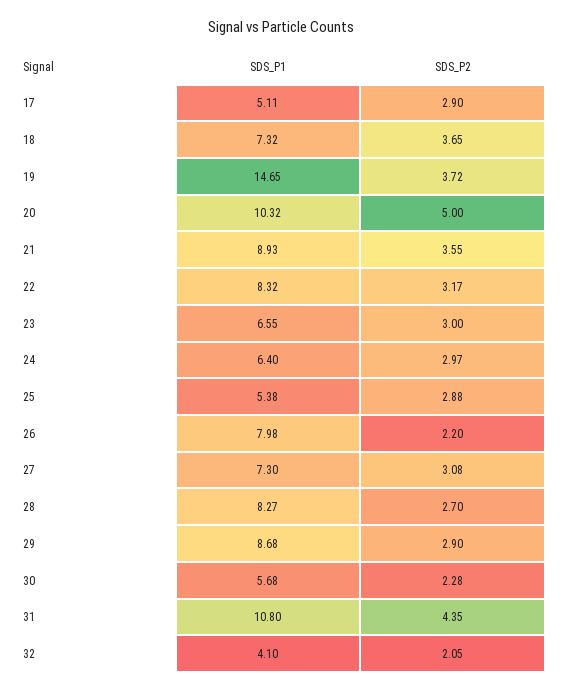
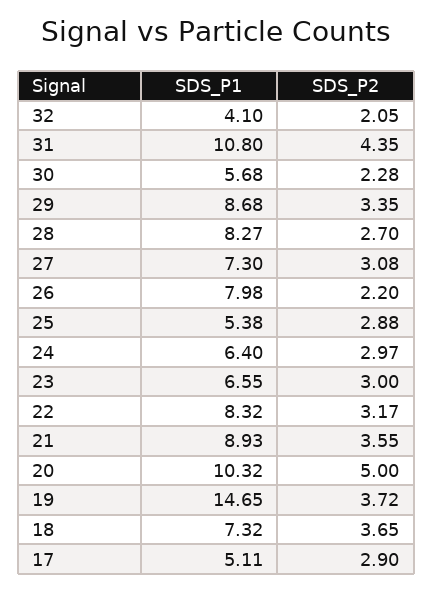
  {
    "SDS_P1": {
      "17": 5.11,
      "18": 7.32,
      "19": 14.65,
      "20": 10.32,
      "21": 8.93,
      "22": 8.32,
      "23": 6.55,
      "24": 6.4,
      "25": 5.38,
      "26": 7.98,
      "27": 7.3,
      "28": 8.27,
      "29": 8.68,
      "30": 5.68,
      "31": 10.8,
      "32": 4.1
    },
    "SDS_P2": {
      "17": 2.9,
      "18": 3.65,
      "19": 3.72,
      "20": 5,
      "21": 3.55,
      "22": 3.17,
      "23": 3,
      "24": 2.97,
      "25": 2.88,
      "26": 2.2,
      "27": 3.08,
      "28": 2.7,
-     "29": 2.9,
+     "29": 3.35,
      "30": 2.28,
      "31": 4.35,
      "32": 2.05
    }
  }

